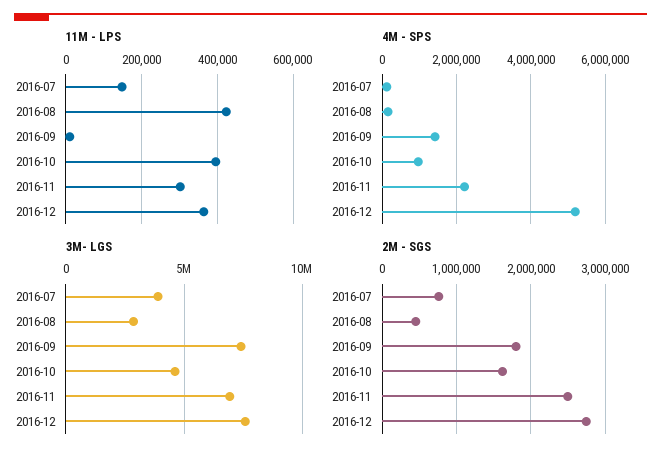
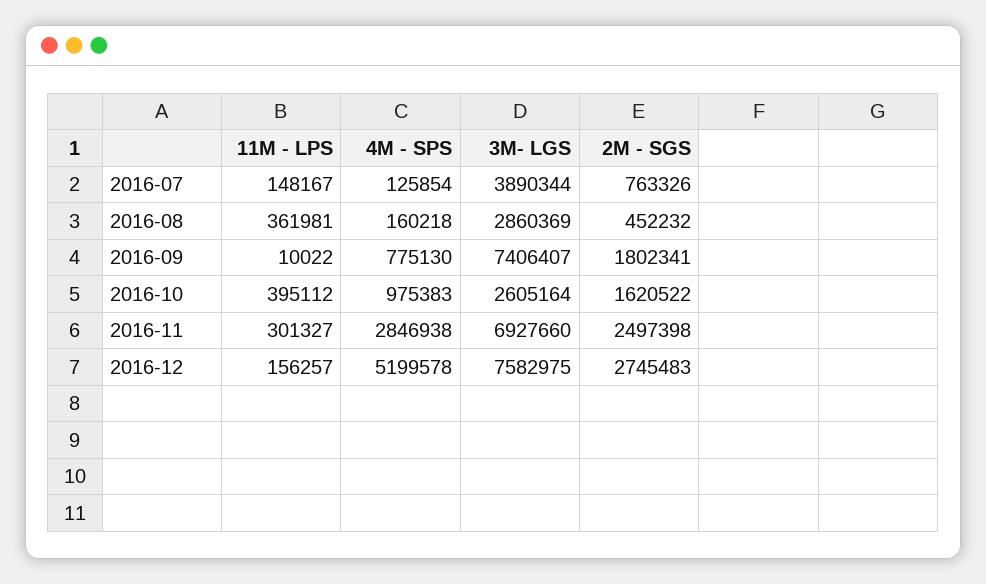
  {
    "11M - LPS": {
      "2016-07": 148167,
-     "2016-08": 420000,
+     "2016-08": 361981,
      "2016-09": 10022,
      "2016-10": 395112,
      "2016-11": 301327,
-     "2016-12": 360000
+     "2016-12": 156257
    },
    "4M - SPS": {
      "2016-07": 125854,
      "2016-08": 160218,
-     "2016-09": 1400000,
+     "2016-09": 775130,
      "2016-10": 975383,
-     "2016-11": 2200000,
+     "2016-11": 2846938,
      "2016-12": 5199578
    },
    "3M- LGS": {
      "2016-07": 3890344,
      "2016-08": 2860369,
      "2016-09": 7406407,
-     "2016-10": 4500000,
+     "2016-10": 2605164,
      "2016-11": 6927660,
      "2016-12": 7582975
    },
    "2M - SGS": {
      "2016-07": 763326,
      "2016-08": 452232,
      "2016-09": 1802341,
      "2016-10": 1620522,
      "2016-11": 2497398,
      "2016-12": 2745483
    }
  }

